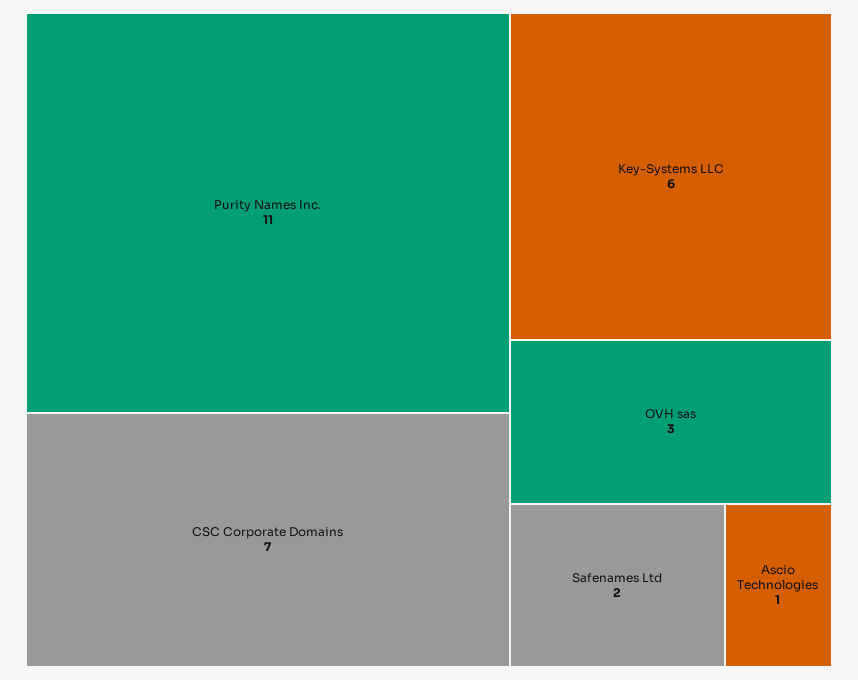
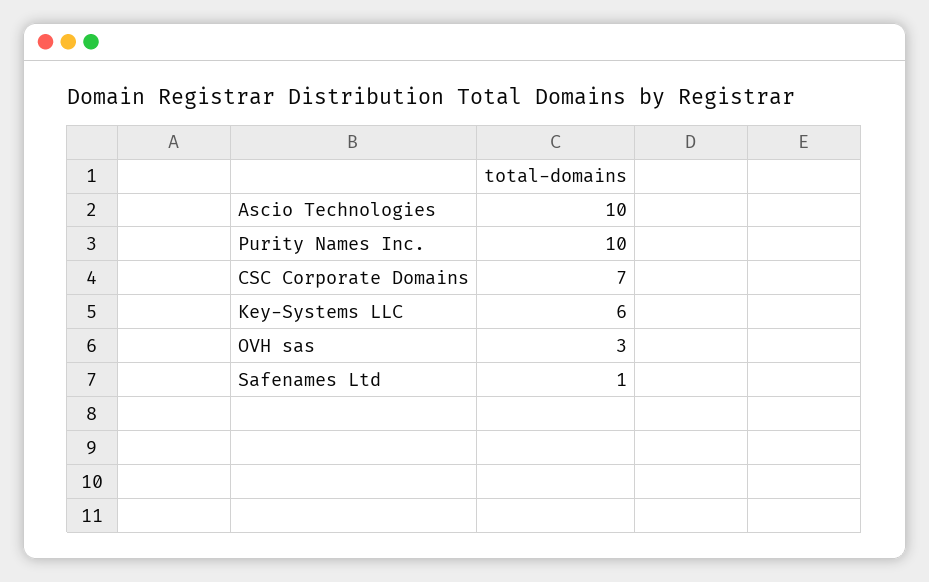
  {
-   "Purity Names Inc.": 11,
+   "Purity Names Inc.": 10,
    "CSC Corporate Domains": 7,
    "Key-Systems LLC": 6,
    "OVH sas": 3,
-   "Safenames Ltd": 2,
+   "Safenames Ltd": 1,
-   "Ascio Technologies": 1
+   "Ascio Technologies": 10
  }

